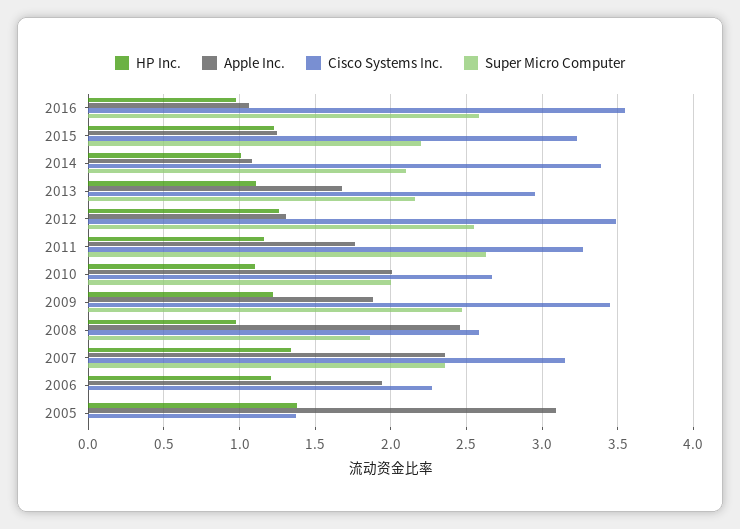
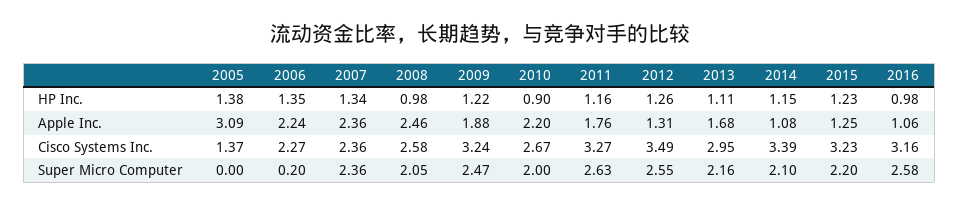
  {
    "HP Inc.": {
      "2016": 0.98,
      "2015": 1.23,
-     "2014": 1,
+     "2014": 1.15,
      "2013": 1.11,
      "2012": 1.26,
      "2011": 1.16,
-     "2010": 1.1,
+     "2010": 0.9,
      "2009": 1.22,
      "2008": 0.98,
      "2007": 1.34,
-     "2006": 1.2,
+     "2006": 1.35,
      "2005": 1.38
    },
    "Apple Inc.": {
      "2016": 1.06,
      "2015": 1.25,
      "2014": 1.08,
      "2013": 1.68,
      "2012": 1.31,
      "2011": 1.76,
-     "2010": 2,
+     "2010": 2.2,
      "2009": 1.88,
      "2008": 2.46,
      "2007": 2.36,
-     "2006": 1.95,
+     "2006": 2.24,
      "2005": 3.09
    },
    "Cisco Systems Inc.": {
-     "2016": 3.55,
+     "2016": 3.16,
      "2015": 3.23,
      "2014": 3.39,
      "2013": 2.95,
      "2012": 3.49,
      "2011": 3.27,
      "2010": 2.67,
-     "2009": 3.45,
+     "2009": 3.24,
      "2008": 2.58,
-     "2007": 3.15,
+     "2007": 2.36,
      "2006": 2.27,
      "2005": 1.37
    },
    "Super Micro Computer": {
      "2016": 2.58,
      "2015": 2.2,
      "2014": 2.1,
      "2013": 2.16,
      "2012": 2.55,
      "2011": 2.63,
      "2010": 2,
      "2009": 2.47,
-     "2008": 1.85,
+     "2008": 2.05,
      "2007": 2.36,
-     "2006": 0,
+     "2006": 0.2,
      "2005": 0
    }
  }

